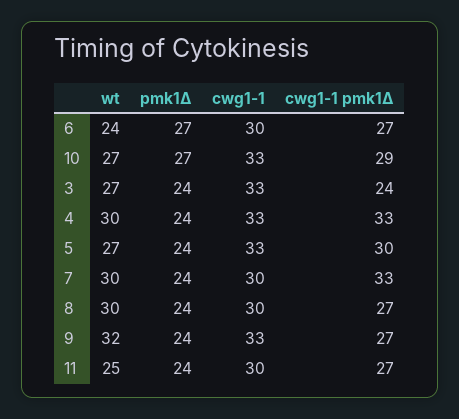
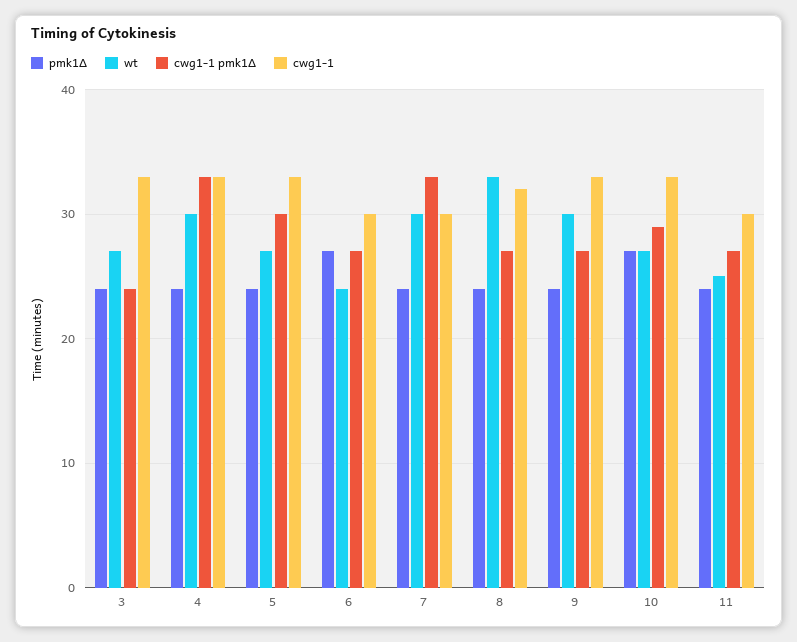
  {
    "wt": {
      "6": 24,
      "10": 27,
      "3": 27,
      "4": 30,
      "5": 27,
      "7": 30,
-     "8": 30,
+     "8": 33,
-     "9": 32,
+     "9": 30,
      "11": 25
    },
    "pmk1Δ": {
      "6": 27,
      "10": 27,
      "3": 24,
      "4": 24,
      "5": 24,
      "7": 24,
      "8": 24,
      "9": 24,
      "11": 24
    },
    "cwg1-1": {
      "6": 30,
      "10": 33,
      "3": 33,
      "4": 33,
      "5": 33,
      "7": 30,
-     "8": 30,
+     "8": 32,
      "9": 33,
      "11": 30
    },
    "cwg1-1 pmk1Δ": {
      "6": 27,
      "10": 29,
      "3": 24,
      "4": 33,
      "5": 30,
      "7": 33,
      "8": 27,
      "9": 27,
      "11": 27
    }
  }

